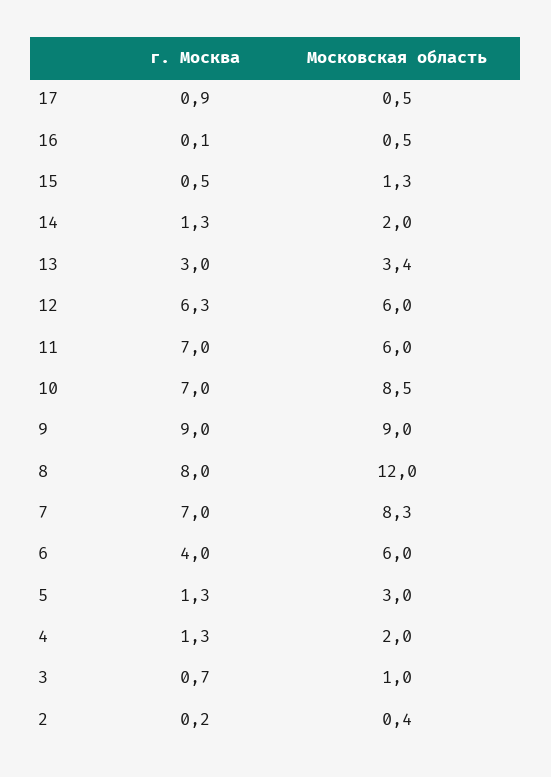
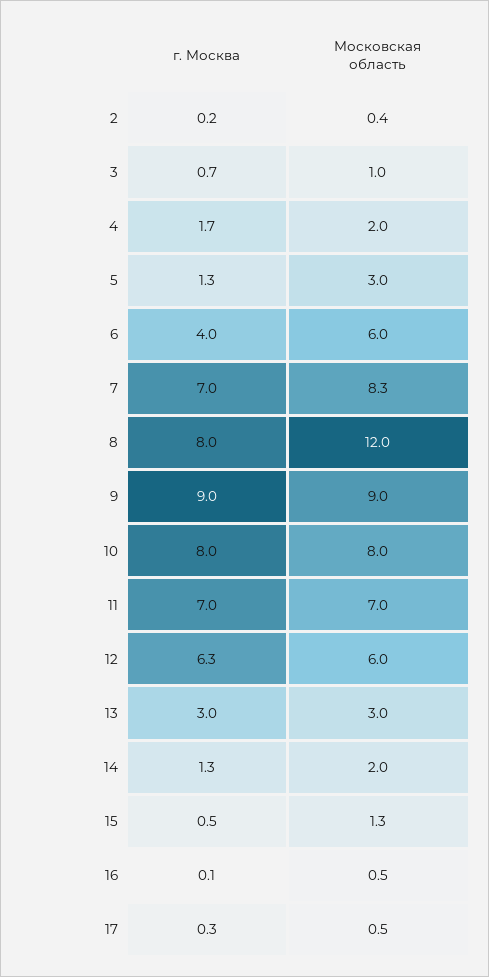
  {
    "г. Москва": {
-     "17": 0.9,
+     "17": 0.3,
      "16": 0.1,
      "15": 0.5,
      "14": 1.3,
      "13": 3,
      "12": 6.3,
      "11": 7,
-     "10": 7,
+     "10": 8,
      "9": 9,
      "8": 8,
      "7": 7,
      "6": 4,
      "5": 1.3,
-     "4": 1.3,
+     "4": 1.7,
      "3": 0.7,
      "2": 0.2
    },
    "Московская область": {
      "17": 0.5,
      "16": 0.5,
      "15": 1.3,
      "14": 2,
-     "13": 3.4,
+     "13": 3,
      "12": 6,
-     "11": 6,
+     "11": 7,
-     "10": 8.5,
+     "10": 8,
      "9": 9,
      "8": 12,
      "7": 8.3,
      "6": 6,
      "5": 3,
      "4": 2,
      "3": 1,
      "2": 0.4
    }
  }

